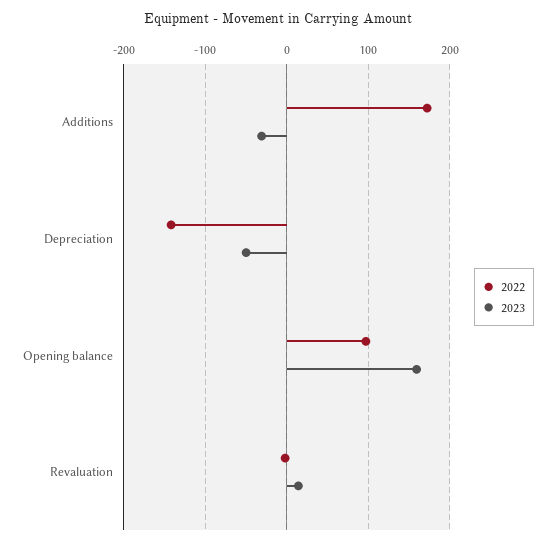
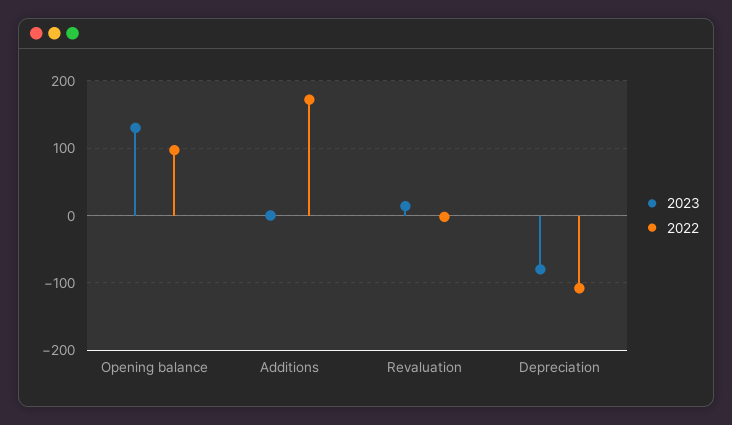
  {
    "2022": {
      "Additions": 170,
-     "Depreciation": -140,
+     "Depreciation": -110,
      "Opening balance": 100,
      "Revaluation": 0
    },
    "2023": {
-     "Additions": -30,
+     "Additions": 0,
-     "Depreciation": -50,
+     "Depreciation": -80,
-     "Opening balance": 160,
+     "Opening balance": 130,
      "Revaluation": 10
    }
  }

